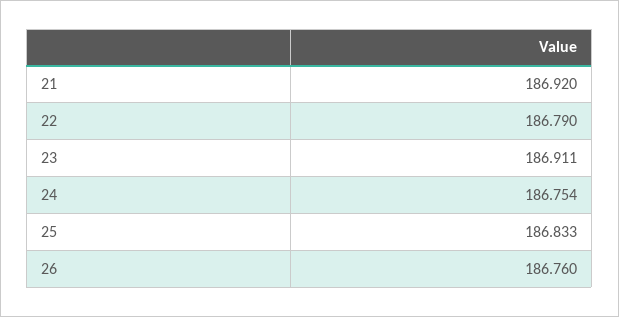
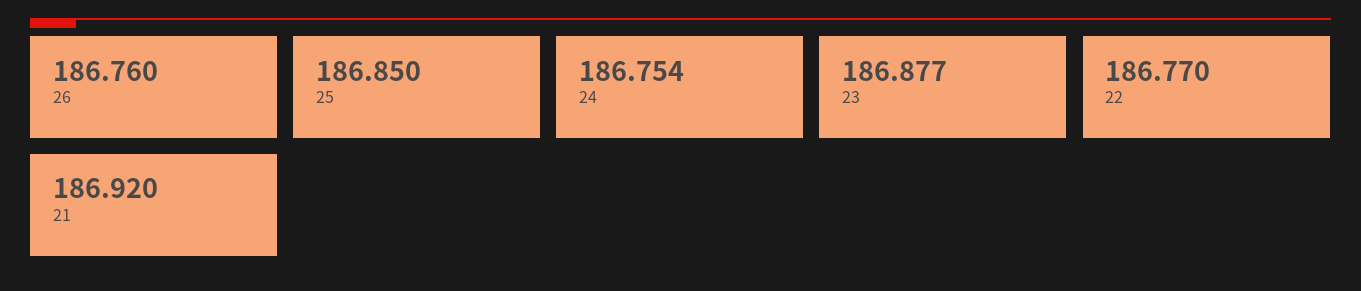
  {
    "21": 186.92,
-   "22": 186.79,
+   "22": 186.77,
-   "23": 186.911,
+   "23": 186.877,
    "24": 186.754,
-   "25": 186.833,
+   "25": 186.85,
    "26": 186.76
  }

